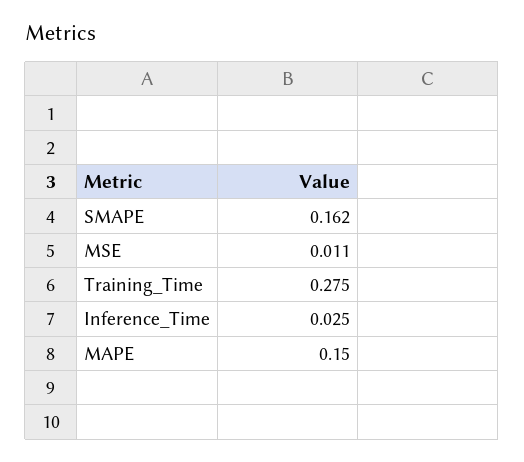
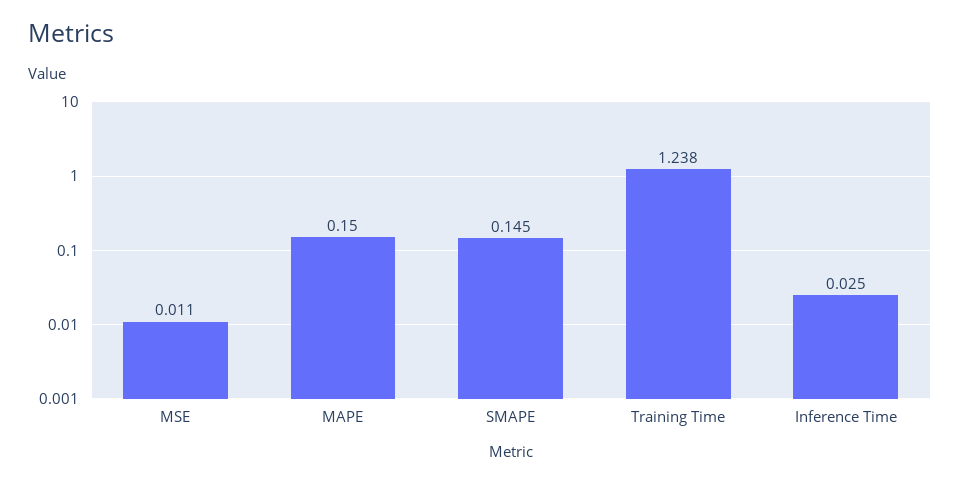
  {
-   "SMAPE": 0.162,
+   "SMAPE": 0.145,
    "MSE": 0.011,
-   "Training_Time": 0.275,
+   "Training_Time": 1.238,
    "Inference_Time": 0.025,
    "MAPE": 0.15
  }

